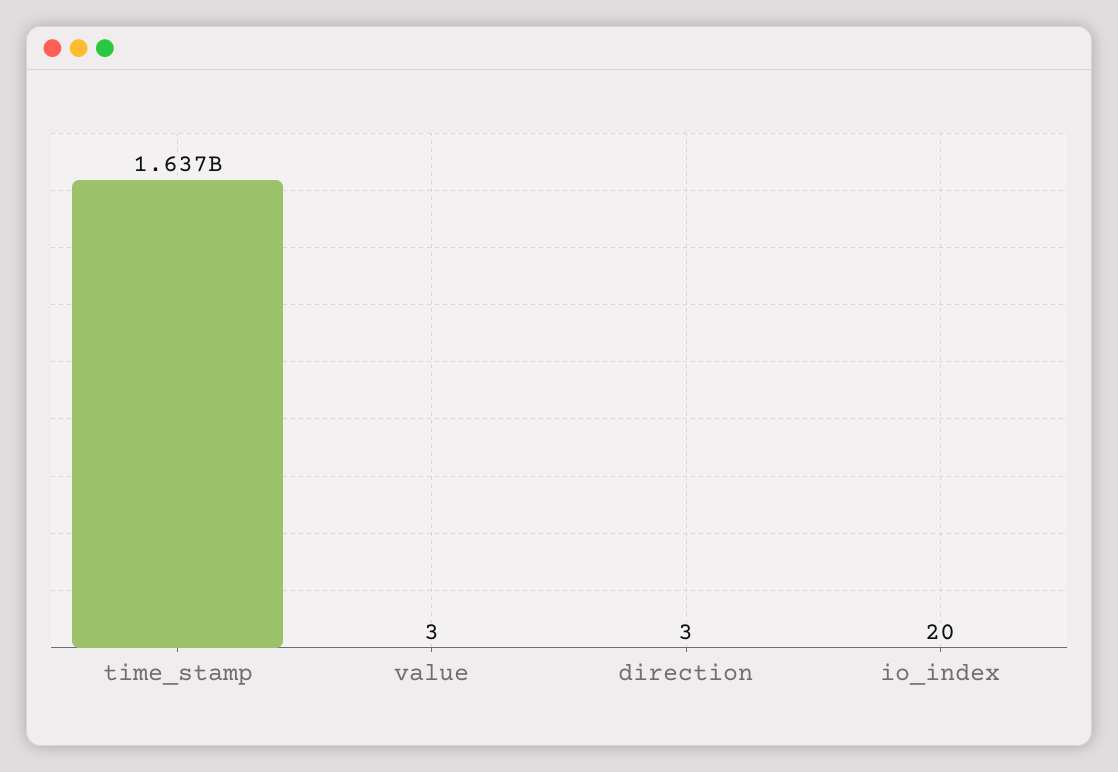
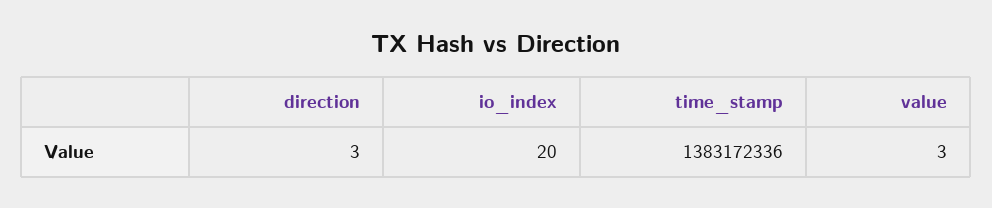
  {
-   "time_stamp": 1637000000,
+   "time_stamp": 1383172336,
    "value": 3,
    "direction": 3,
    "io_index": 20
  }

